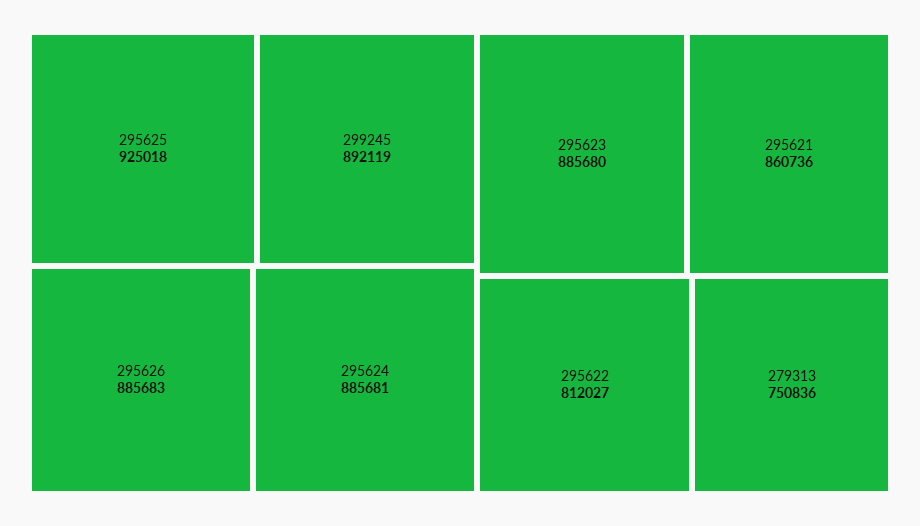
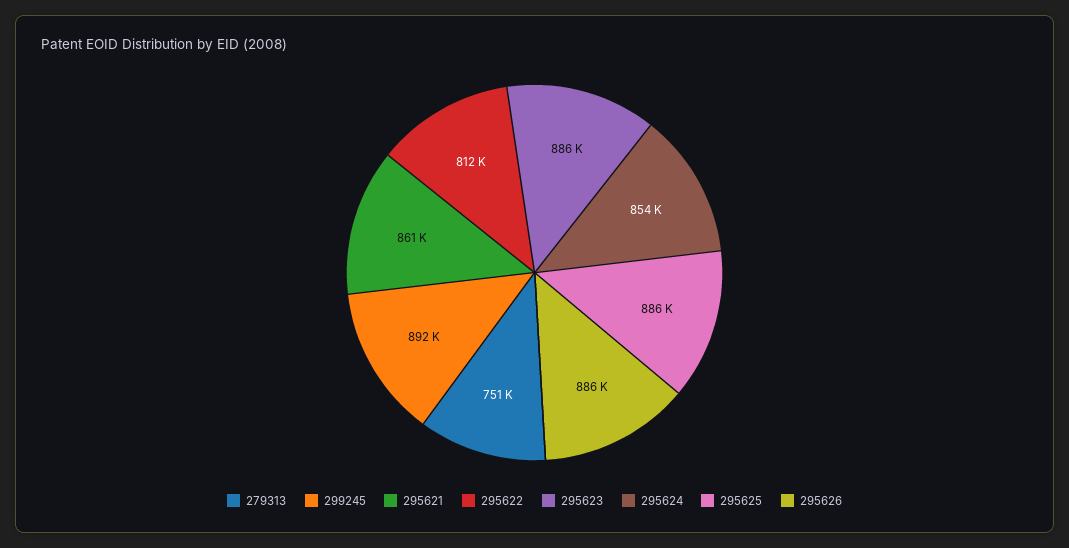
  {
-   "295625": 925018,
+   "295625": 886000,
    "299245": 892119,
    "295626": 885683,
-   "295624": 885681,
+   "295624": 854000,
    "295623": 885680,
    "295621": 860736,
    "295622": 812027,
    "279313": 750836
  }

